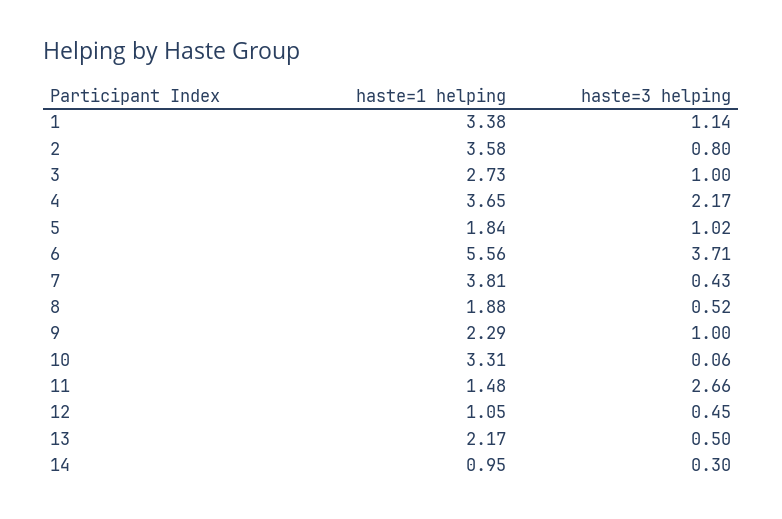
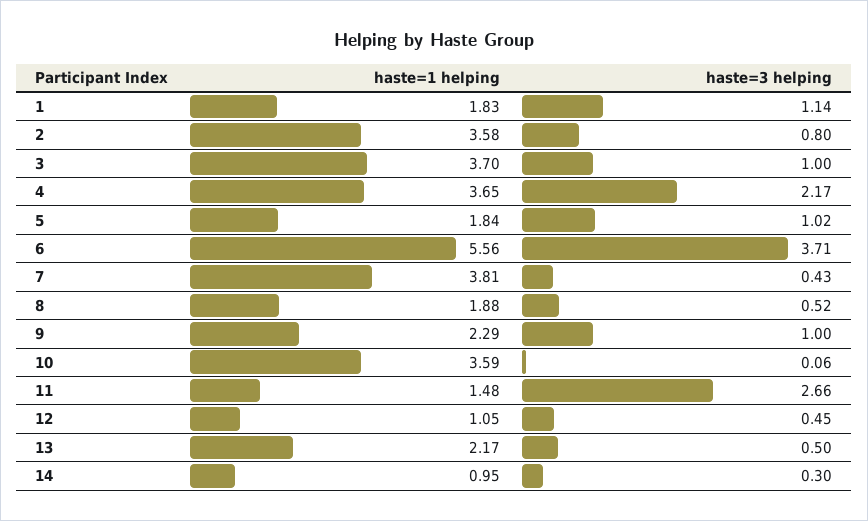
  {
    "haste=1 helping": {
-     "1": 3.38,
+     "1": 1.83,
      "2": 3.58,
-     "3": 2.73,
+     "3": 3.7,
      "4": 3.65,
      "5": 1.84,
      "6": 5.56,
      "7": 3.81,
      "8": 1.88,
      "9": 2.29,
-     "10": 3.31,
+     "10": 3.59,
      "11": 1.48,
      "12": 1.05,
      "13": 2.17,
      "14": 0.95
    },
    "haste=3 helping": {
      "1": 1.14,
      "2": 0.8,
      "3": 1,
      "4": 2.17,
      "5": 1.02,
      "6": 3.71,
      "7": 0.43,
      "8": 0.52,
      "9": 1,
      "10": 0.06,
      "11": 2.66,
      "12": 0.45,
      "13": 0.5,
      "14": 0.3
    }
  }

